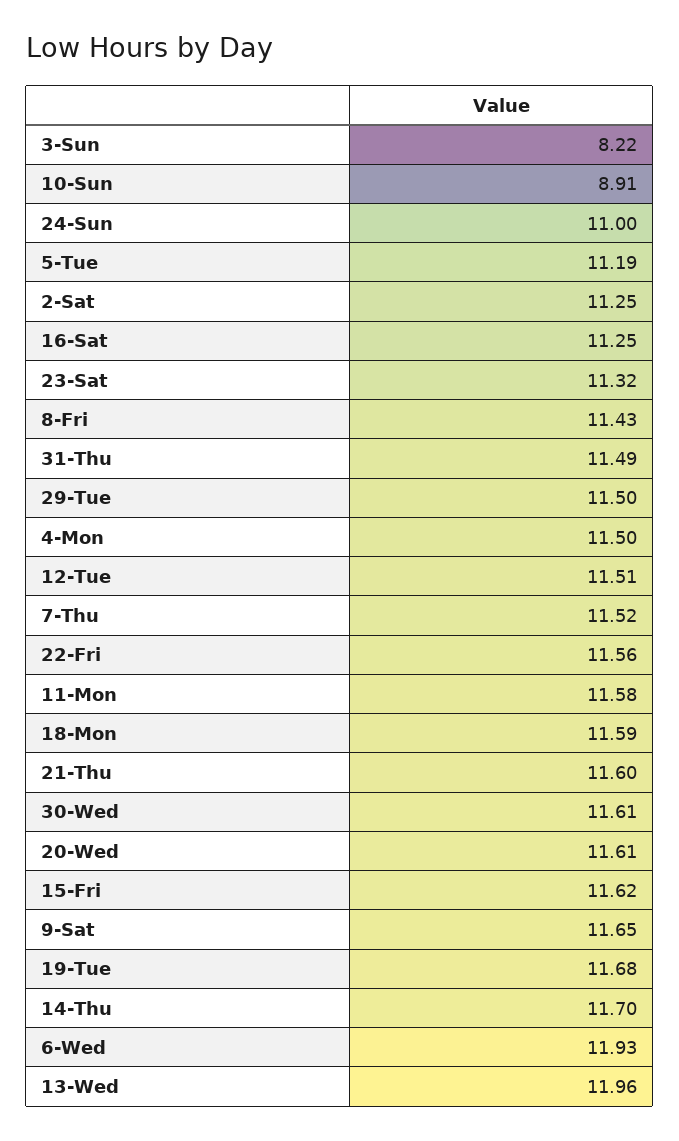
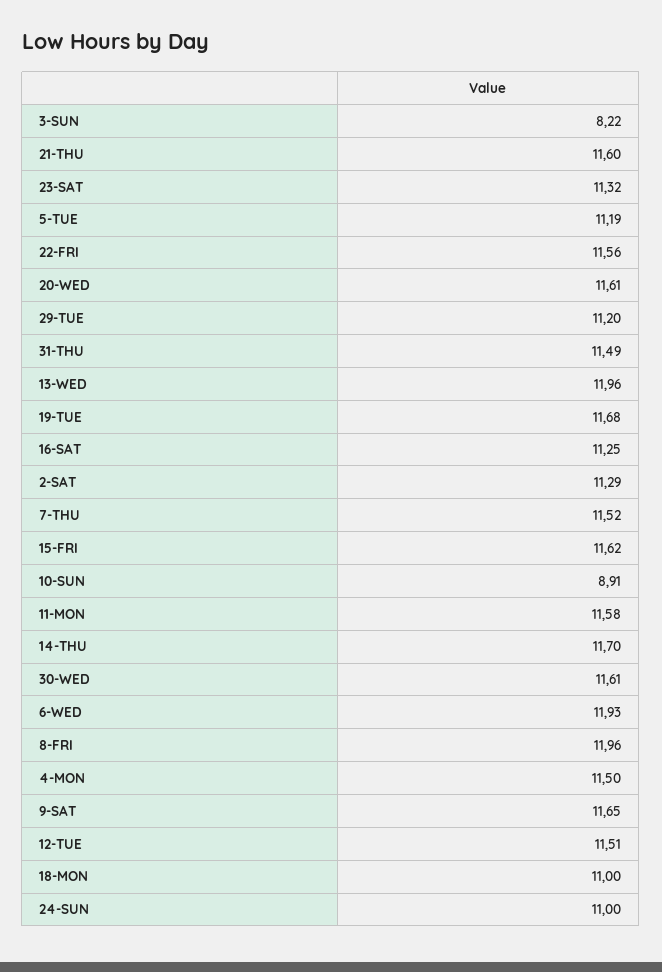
  {
    "3-Sun": 8.22,
    "10-Sun": 8.91,
    "24-Sun": 11,
    "5-Tue": 11.19,
-   "2-Sat": 11.25,
+   "2-Sat": 11.29,
    "16-Sat": 11.25,
    "23-Sat": 11.32,
-   "8-Fri": 11.43,
+   "8-Fri": 11.96,
    "31-Thu": 11.49,
-   "29-Tue": 11.5,
+   "29-Tue": 11.2,
    "4-Mon": 11.5,
    "12-Tue": 11.51,
    "7-Thu": 11.52,
    "22-Fri": 11.56,
    "11-Mon": 11.58,
-   "18-Mon": 11.59,
+   "18-Mon": 11,
    "21-Thu": 11.6,
    "30-Wed": 11.61,
    "20-Wed": 11.61,
    "15-Fri": 11.62,
    "9-Sat": 11.65,
    "19-Tue": 11.68,
    "14-Thu": 11.7,
    "6-Wed": 11.93,
    "13-Wed": 11.96
  }

